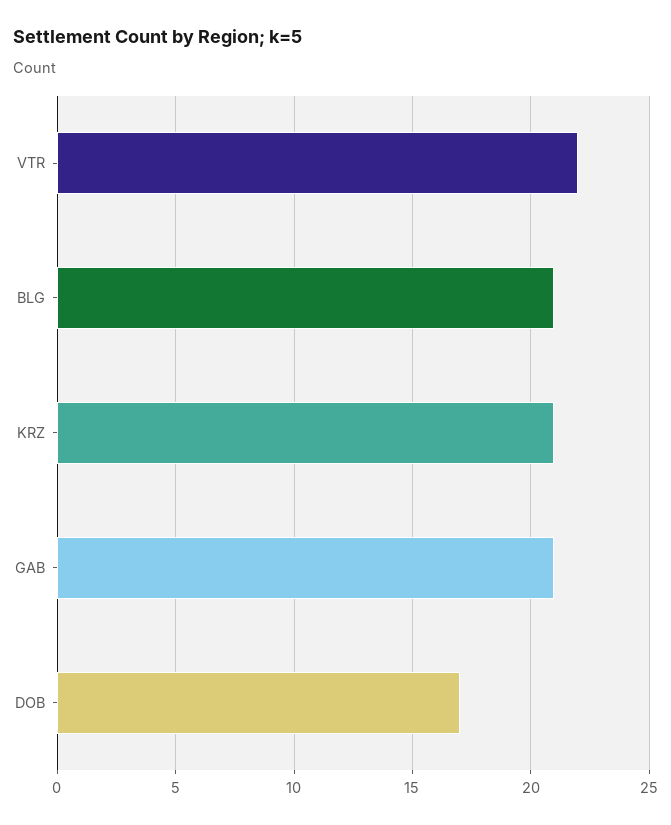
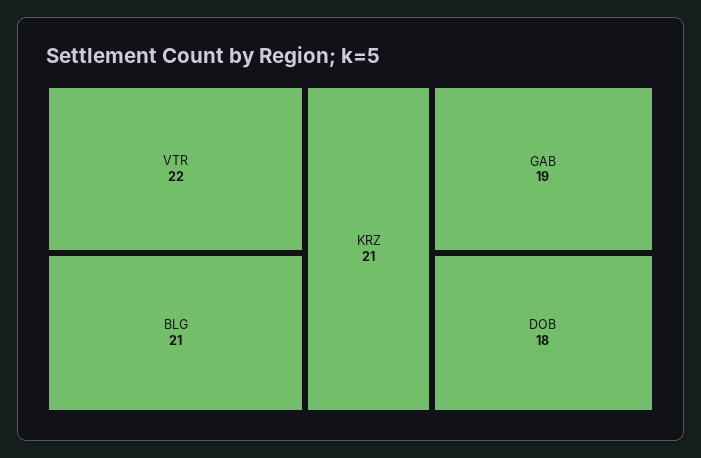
  {
    "VTR": 22,
    "BLG": 21,
    "KRZ": 21,
-   "GAB": 21,
+   "GAB": 19,
-   "DOB": 17
+   "DOB": 18
  }

